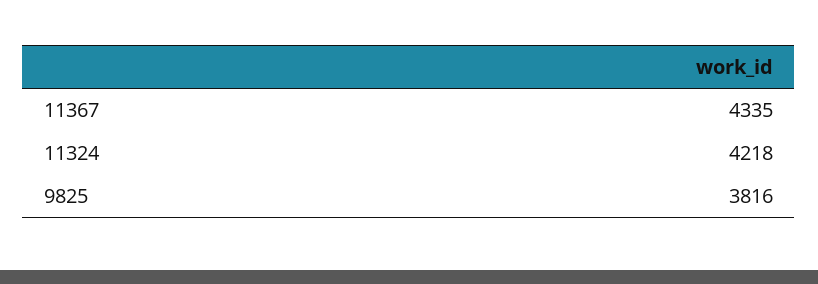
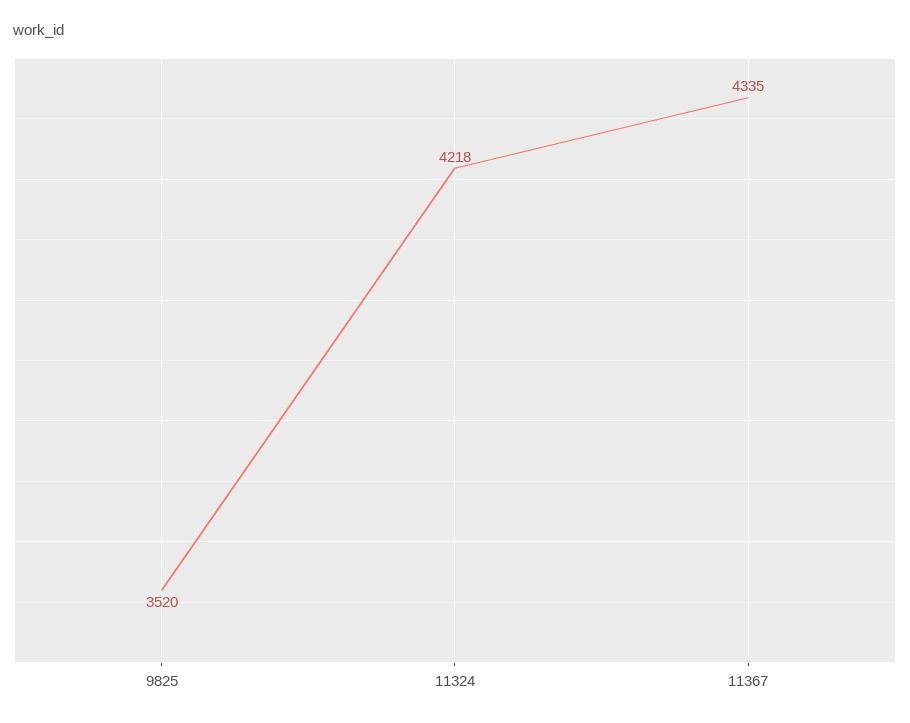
  {
    "11367": 4335,
    "11324": 4218,
-   "9825": 3816
+   "9825": 3520
  }

